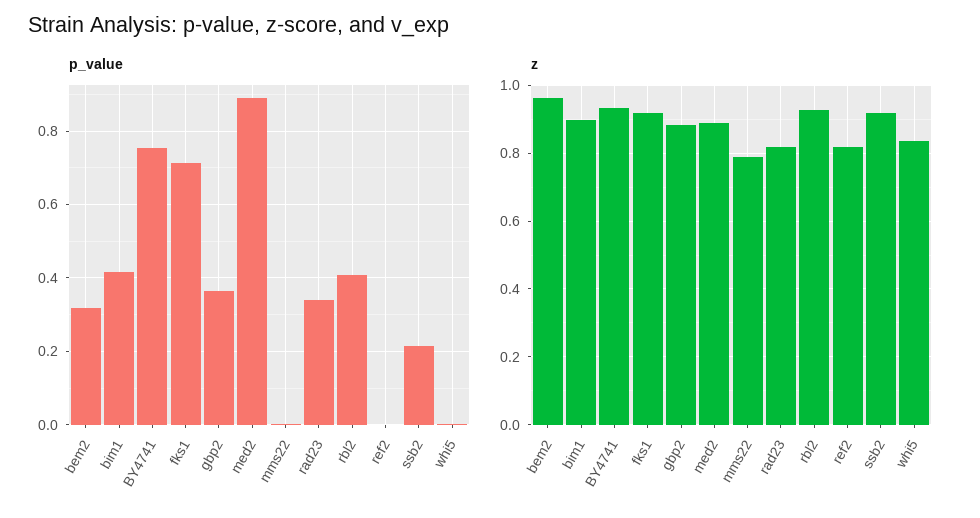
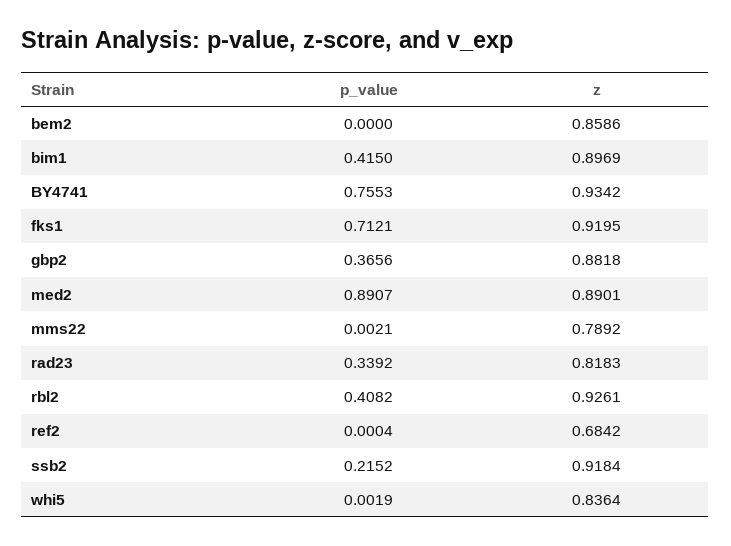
  {
    "p_value": {
-     "bem2": 0.32,
+     "bem2": 0,
      "bim1": 0.415,
      "BY4741": 0.7553,
      "fks1": 0.7121,
      "gbp2": 0.3656,
      "med2": 0.8907,
      "mms22": 0.0021,
      "rad23": 0.3392,
      "rbl2": 0.4082,
      "ref2": 0.0004,
      "ssb2": 0.2152,
      "whi5": 0.0019
    },
    "z": {
-     "bem2": 0.96,
+     "bem2": 0.8586,
      "bim1": 0.8969,
      "BY4741": 0.9342,
      "fks1": 0.9195,
      "gbp2": 0.8818,
      "med2": 0.8901,
      "mms22": 0.7892,
      "rad23": 0.8183,
      "rbl2": 0.9261,
-     "ref2": 0.82,
+     "ref2": 0.6842,
      "ssb2": 0.9184,
      "whi5": 0.8364
    }
  }

